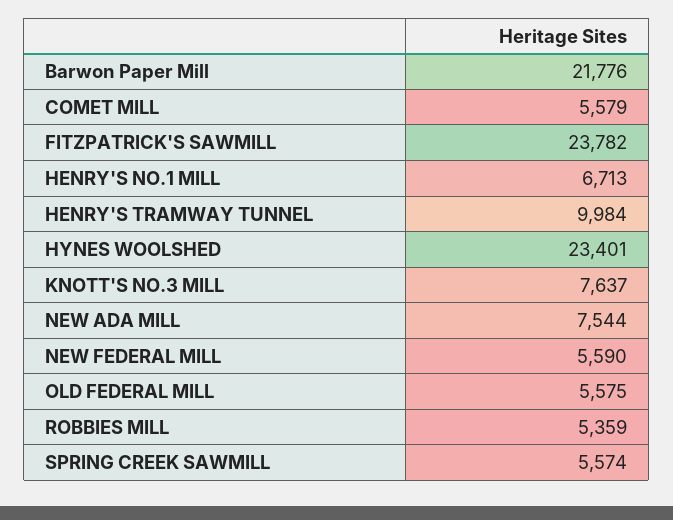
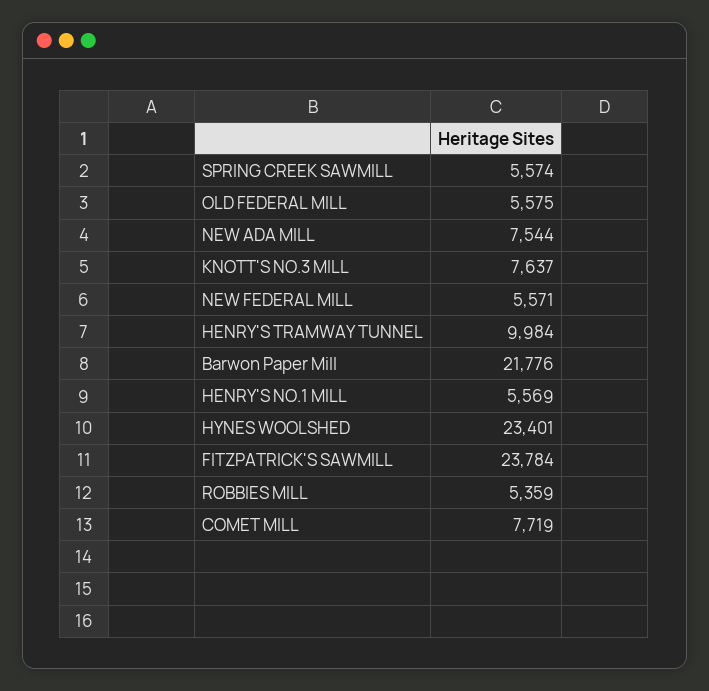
  {
    "Barwon Paper Mill": 21776,
-   "COMET MILL": 5579,
+   "COMET MILL": 7719,
-   "FITZPATRICK'S SAWMILL": 23782,
+   "FITZPATRICK'S SAWMILL": 23784,
-   "HENRY'S NO.1 MILL": 6713,
+   "HENRY'S NO.1 MILL": 5569,
    "HENRY'S TRAMWAY TUNNEL": 9984,
    "HYNES WOOLSHED": 23401,
    "KNOTT'S NO.3 MILL": 7637,
    "NEW ADA MILL": 7544,
-   "NEW FEDERAL MILL": 5590,
+   "NEW FEDERAL MILL": 5571,
    "OLD FEDERAL MILL": 5575,
    "ROBBIES MILL": 5359,
    "SPRING CREEK SAWMILL": 5574
  }

